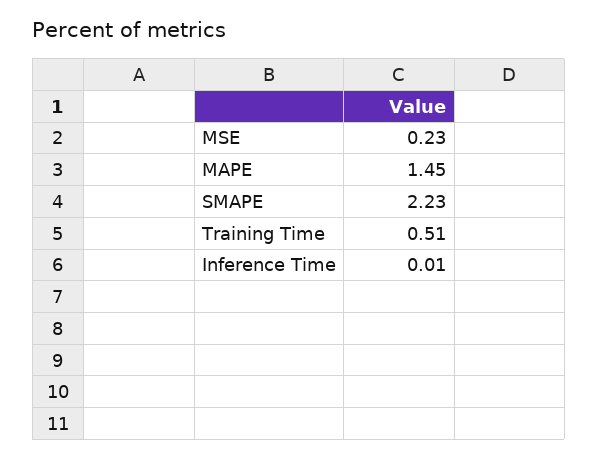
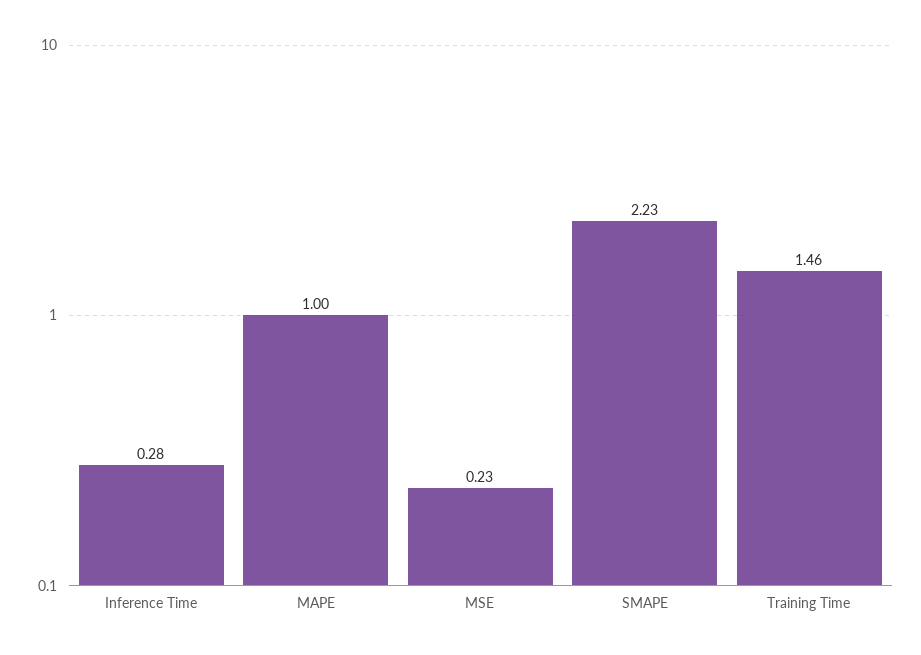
  {
    "MSE": 0.23,
-   "MAPE": 1.45,
+   "MAPE": 1,
    "SMAPE": 2.23,
-   "Training Time": 0.51,
+   "Training Time": 1.46,
-   "Inference Time": 0.01
+   "Inference Time": 0.28
  }

